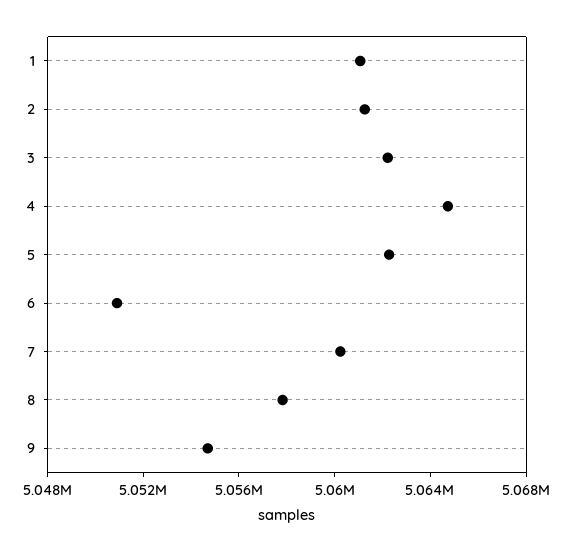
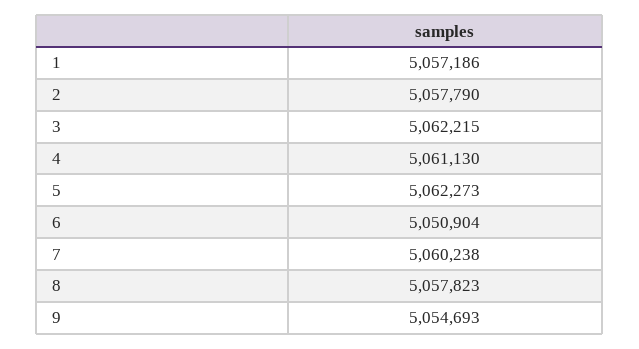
  {
-   "1": 5061000,
+   "1": 5057186,
-   "2": 5061000,
+   "2": 5057790,
    "3": 5062215,
-   "4": 5065000,
+   "4": 5061130,
    "5": 5062273,
    "6": 5050904,
    "7": 5060238,
    "8": 5057823,
    "9": 5054693
  }

